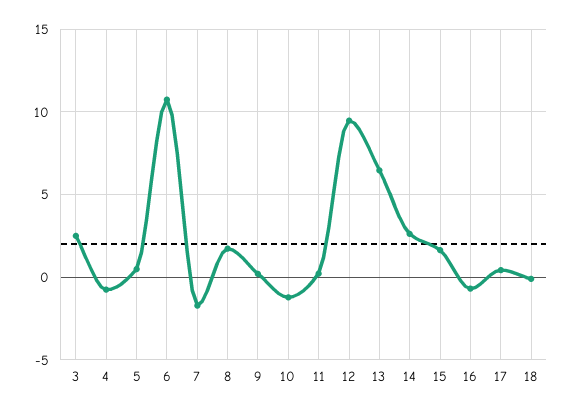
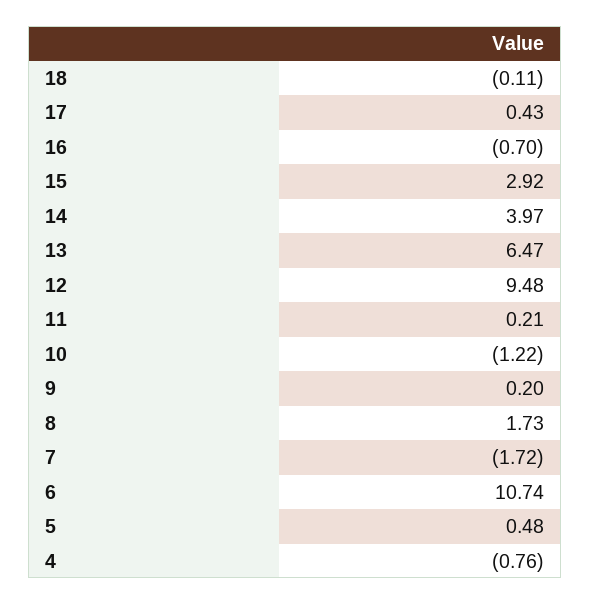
  {
-   "3": 2.5,
    "4": -0.76,
    "5": 0.48,
    "6": 10.74,
    "7": -1.72,
    "8": 1.73,
    "9": 0.2,
    "10": -1.22,
    "11": 0.21,
    "12": 9.48,
    "13": 6.47,
-   "14": 2.5,
+   "14": 3.97,
-   "15": 1.5,
+   "15": 2.92,
    "16": -0.7,
    "17": 0.43,
    "18": -0.11
  }

